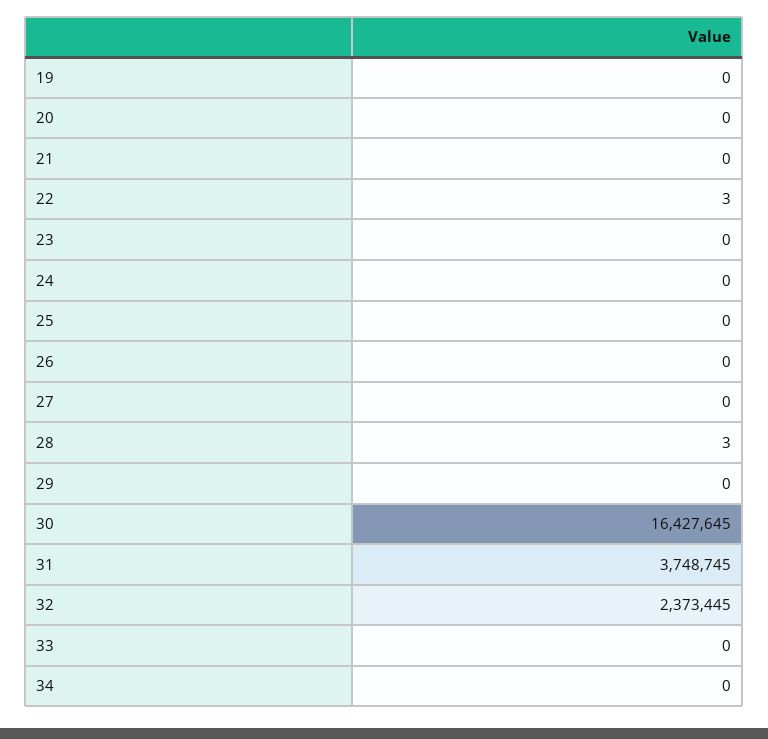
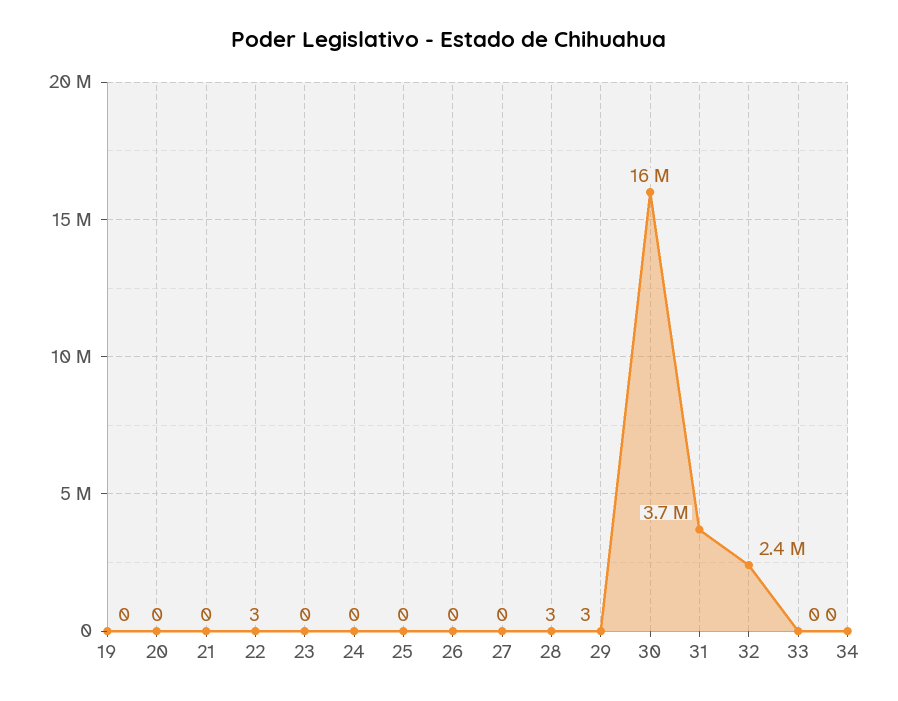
  {
    "19": 0,
    "20": 0,
    "21": 0,
    "22": 3,
    "23": 0,
    "24": 0,
    "25": 0,
    "26": 0,
    "27": 0,
    "28": 3,
-   "29": 0,
+   "29": 3,
    "30": 16427645,
    "31": 3748745,
    "32": 2373445,
    "33": 0,
    "34": 0
  }

